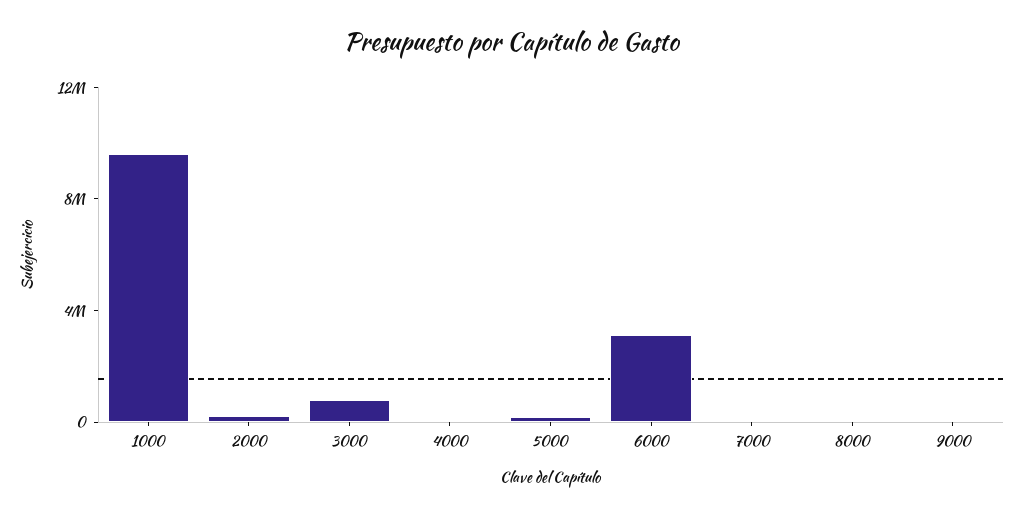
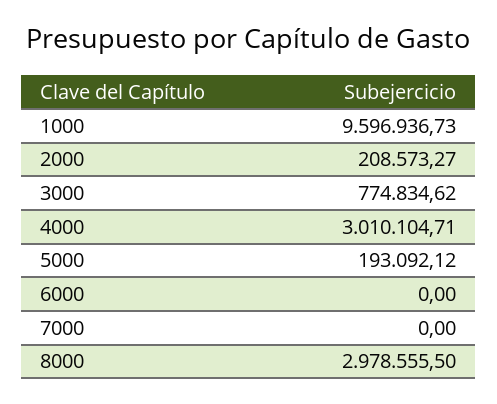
  {
    "1000": 9596936.73,
    "2000": 208573.27,
    "3000": 774834.62,
-   "4000": 0,
+   "4000": 3010104.71,
    "5000": 193092.12,
-   "6000": 3000000,
+   "6000": 0,
    "7000": 0,
-   "8000": 0,
+   "8000": 2978555.5
-   "9000": 0
  }

